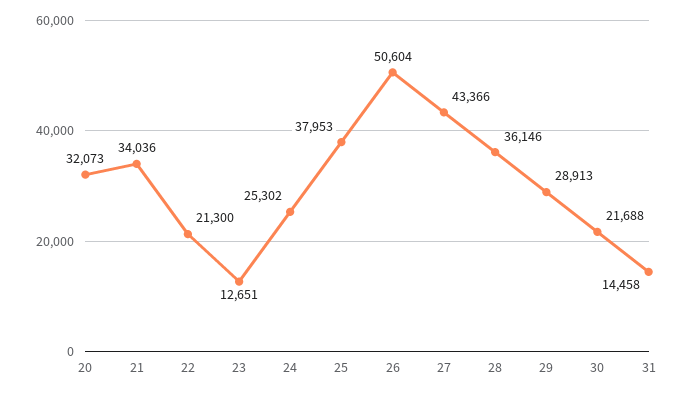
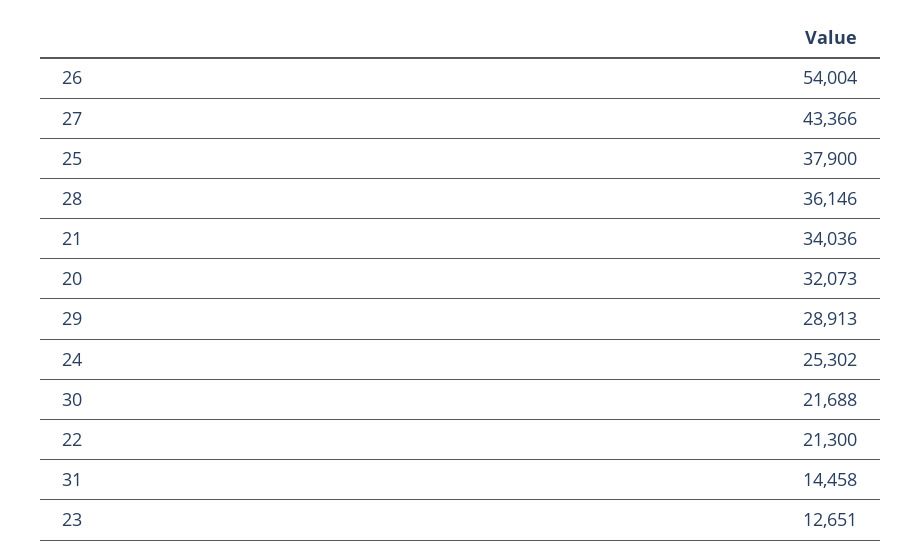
  {
    "20": 32073,
    "21": 34036,
    "22": 21300,
    "23": 12651,
    "24": 25302,
-   "25": 37953,
+   "25": 37900,
-   "26": 50604,
+   "26": 54004,
    "27": 43366,
    "28": 36146,
    "29": 28913,
    "30": 21688,
    "31": 14458
  }

